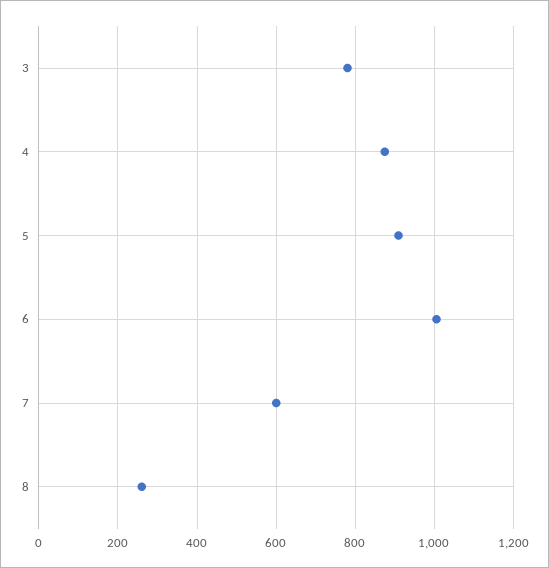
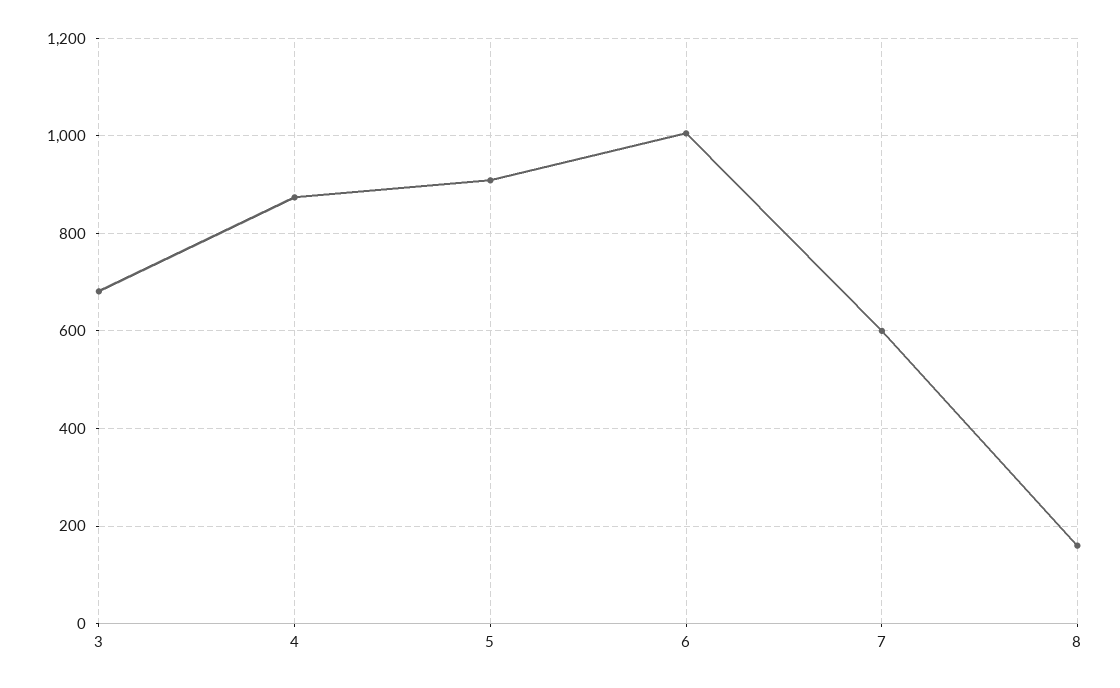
  {
-   "3": 780,
+   "3": 680,
    "4": 880,
    "5": 900,
    "6": 1000,
    "7": 600,
-   "8": 260
+   "8": 160
  }

